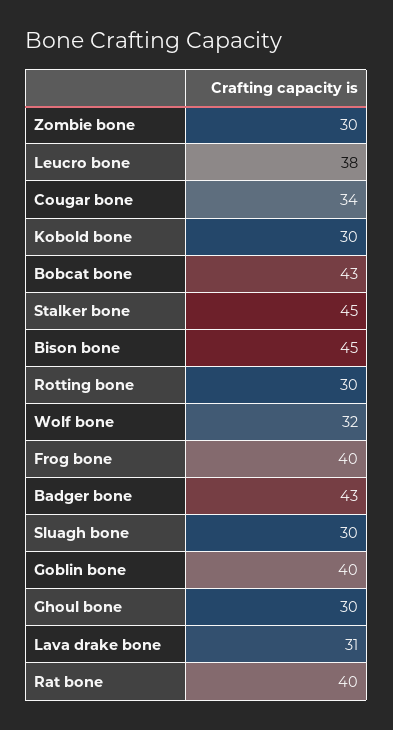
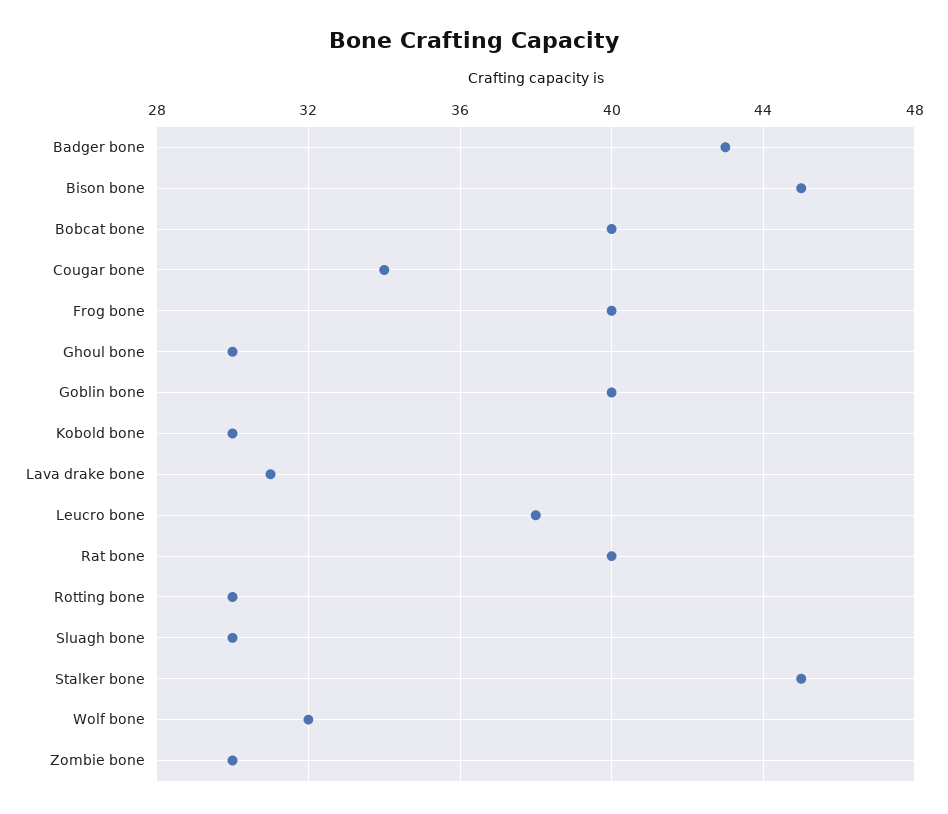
  {
    "Zombie bone": 30,
    "Leucro bone": 38,
    "Cougar bone": 34,
    "Kobold bone": 30,
-   "Bobcat bone": 43,
+   "Bobcat bone": 40,
    "Stalker bone": 45,
    "Bison bone": 45,
    "Rotting bone": 30,
    "Wolf bone": 32,
    "Frog bone": 40,
    "Badger bone": 43,
    "Sluagh bone": 30,
    "Goblin bone": 40,
    "Ghoul bone": 30,
    "Lava drake bone": 31,
    "Rat bone": 40
  }

